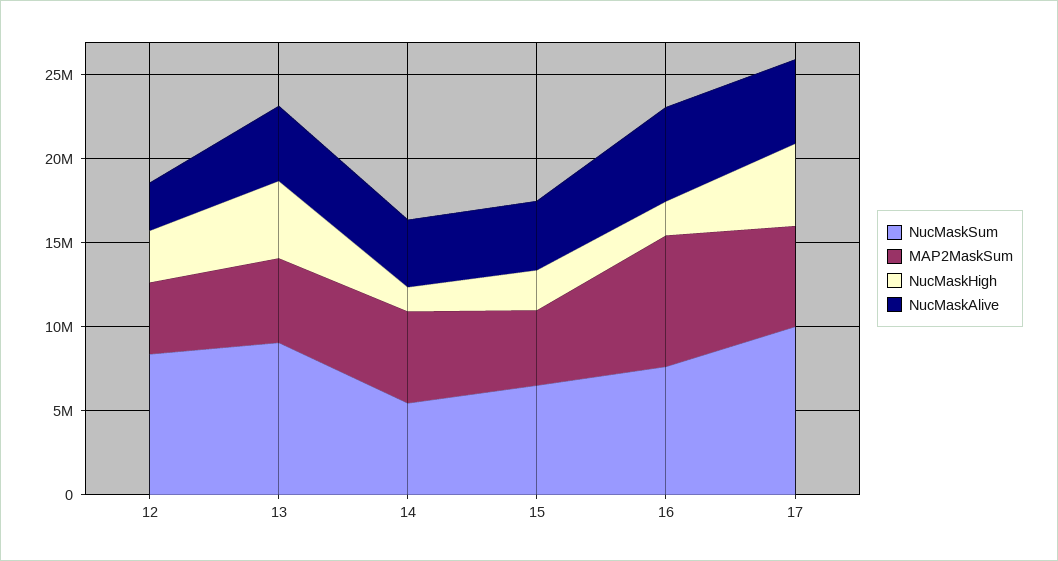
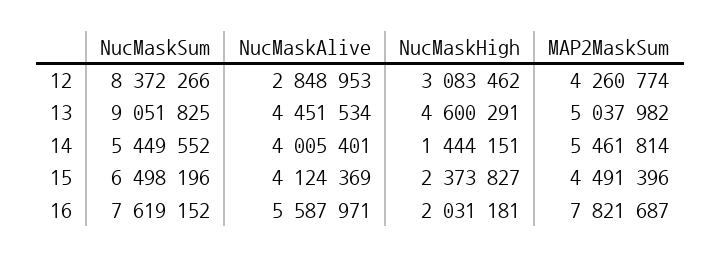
  {
    "NucMaskSum": {
      "12": 8372266,
      "13": 9051825,
      "14": 5449552,
      "15": 6498196,
-     "16": 7619152,
+     "16": 7619152
-     "17": 10000000
    },
    "MAP2MaskSum": {
      "12": 4260774,
      "13": 5037982,
      "14": 5461814,
      "15": 4491396,
-     "16": 7821687,
+     "16": 7821687
-     "17": 6000000
    },
    "NucMaskHigh": {
      "12": 3083462,
      "13": 4600291,
      "14": 1444151,
      "15": 2373827,
-     "16": 2031181,
+     "16": 2031181
-     "17": 5000000
    },
    "NucMaskAlive": {
      "12": 2848953,
      "13": 4451534,
      "14": 4005401,
      "15": 4124369,
-     "16": 5587971,
+     "16": 5587971
-     "17": 5000000
    }
  }

